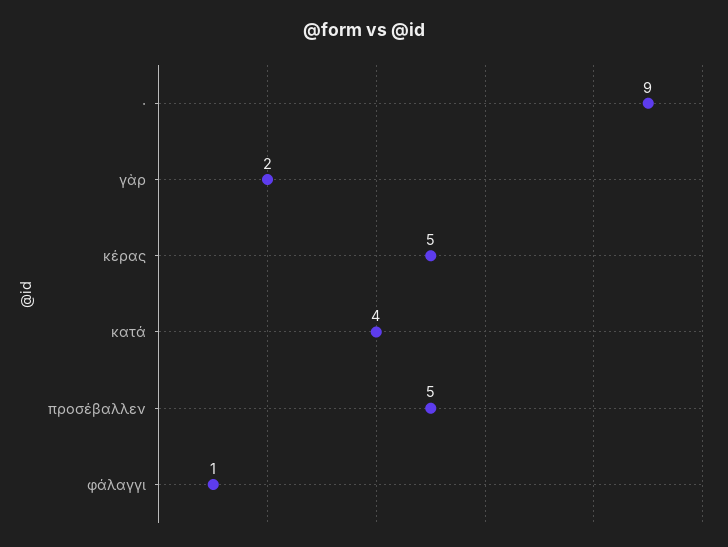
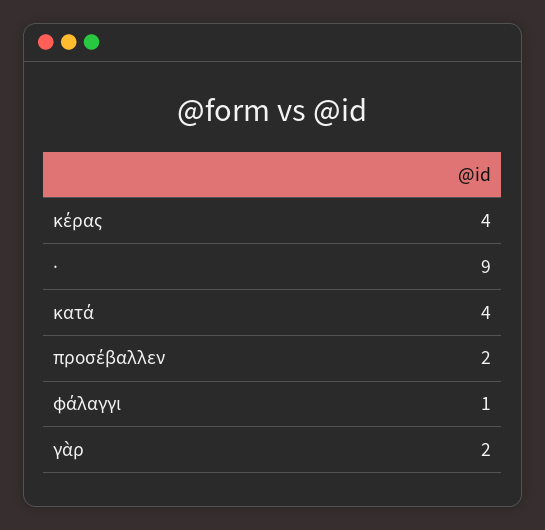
  {
    "·": 9,
    "γὰρ": 2,
-   "κέρας": 5,
+   "κέρας": 4,
    "κατά": 4,
-   "προσέβαλλεν": 5,
+   "προσέβαλλεν": 2,
    "φάλαγγι": 1
  }

